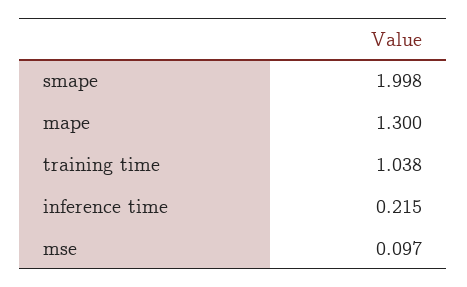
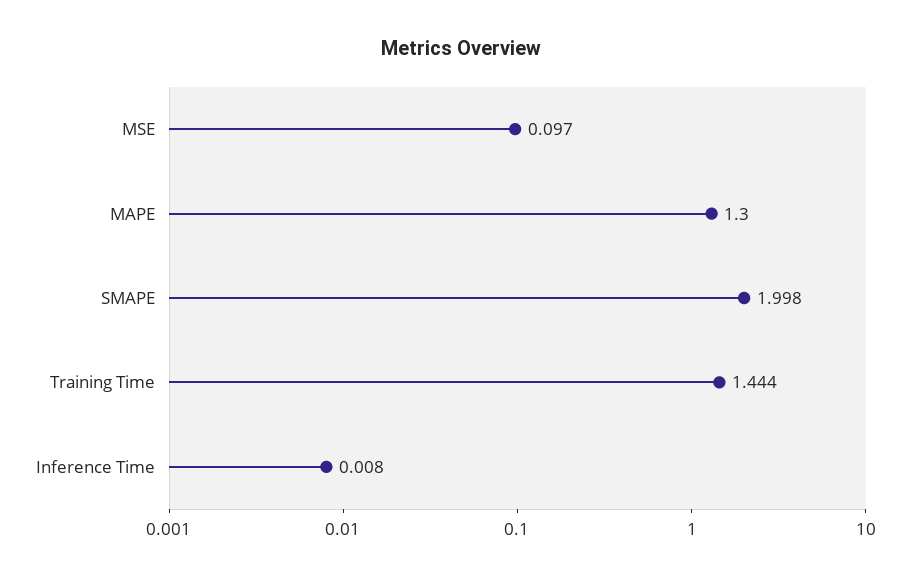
  {
    "smape": 1.998,
    "mape": 1.3,
-   "training time": 1.038,
+   "training time": 1.444,
-   "inference time": 0.215,
+   "inference time": 0.008,
    "mse": 0.097
  }

